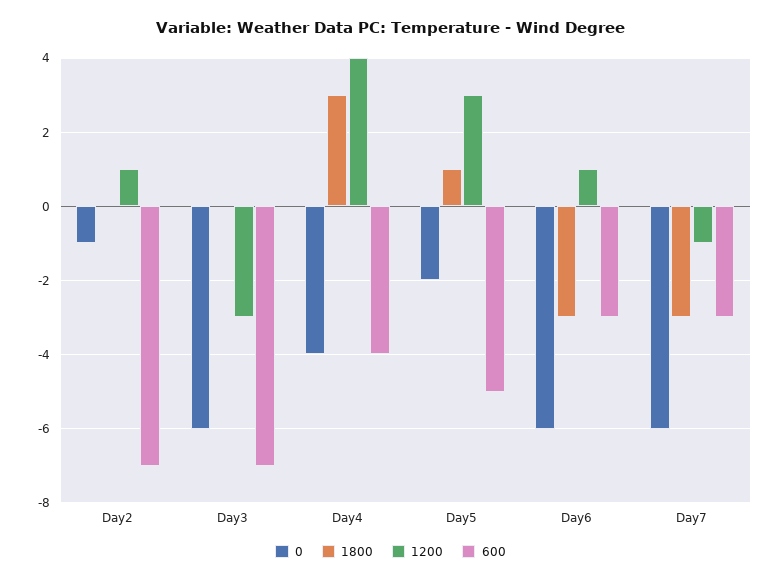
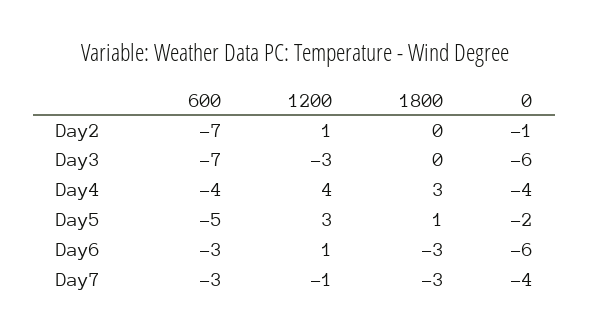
  {
    "0": {
      "Day2": -1,
      "Day3": -6,
      "Day4": -4,
      "Day5": -2,
      "Day6": -6,
-     "Day7": -6
+     "Day7": -4
    },
    "1800": {
      "Day2": 0,
      "Day3": 0,
      "Day4": 3,
      "Day5": 1,
      "Day6": -3,
      "Day7": -3
    },
    "1200": {
      "Day2": 1,
      "Day3": -3,
      "Day4": 4,
      "Day5": 3,
      "Day6": 1,
      "Day7": -1
    },
    "600": {
      "Day2": -7,
      "Day3": -7,
      "Day4": -4,
      "Day5": -5,
      "Day6": -3,
      "Day7": -3
    }
  }

